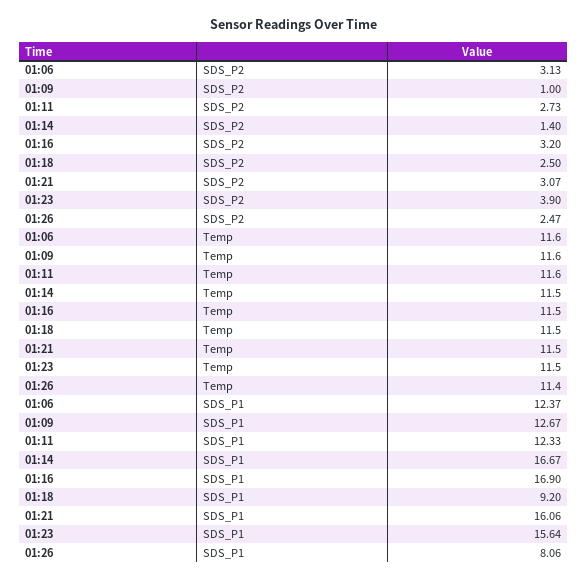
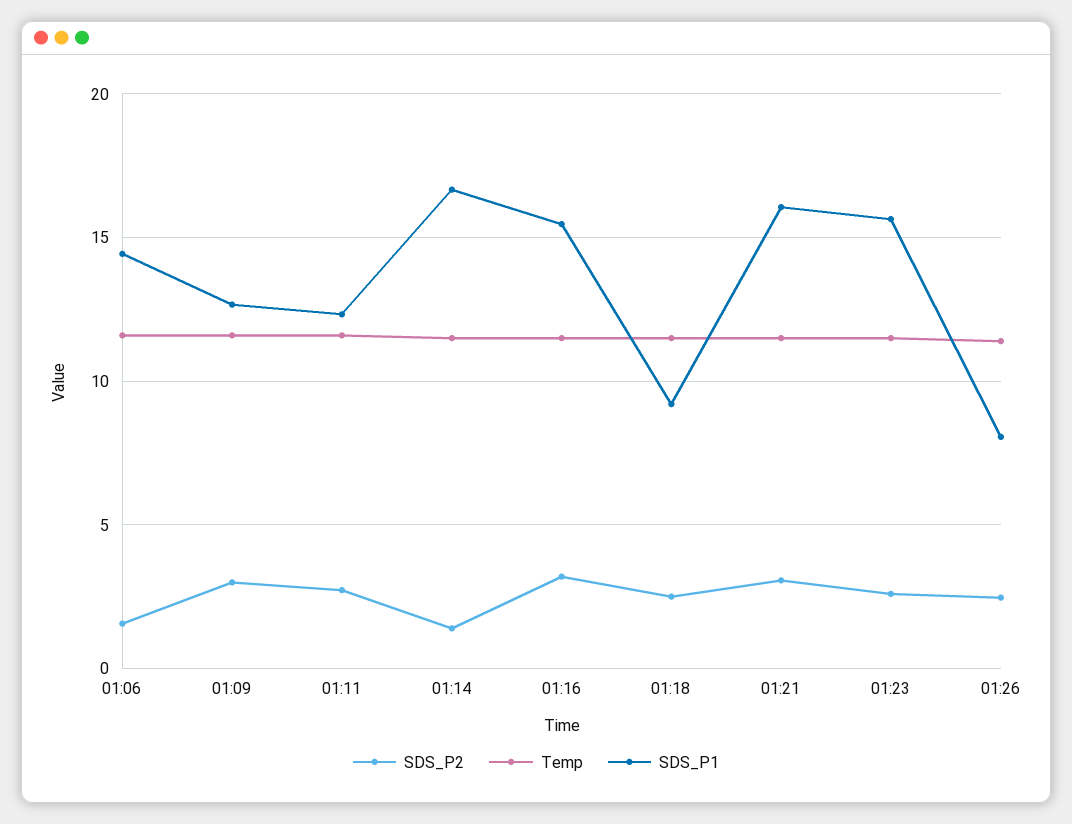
  {
    "SDS_P2": {
-     "01:06": 3.13,
+     "01:06": 1.5,
-     "01:09": 1,
+     "01:09": 3,
      "01:11": 2.73,
      "01:14": 1.4,
      "01:16": 3.2,
      "01:18": 2.5,
      "01:21": 3.07,
-     "01:23": 3.9,
+     "01:23": 2.5,
      "01:26": 2.47
    },
    "Temp": {
      "01:06": 11.6,
      "01:09": 11.6,
      "01:11": 11.6,
      "01:14": 11.5,
      "01:16": 11.5,
      "01:18": 11.5,
      "01:21": 11.5,
      "01:23": 11.5,
      "01:26": 11.4
    },
    "SDS_P1": {
-     "01:06": 12.37,
+     "01:06": 14.5,
      "01:09": 12.67,
      "01:11": 12.33,
      "01:14": 16.67,
-     "01:16": 16.9,
+     "01:16": 15.5,
      "01:18": 9.2,
      "01:21": 16.06,
      "01:23": 15.64,
      "01:26": 8.06
    }
  }

